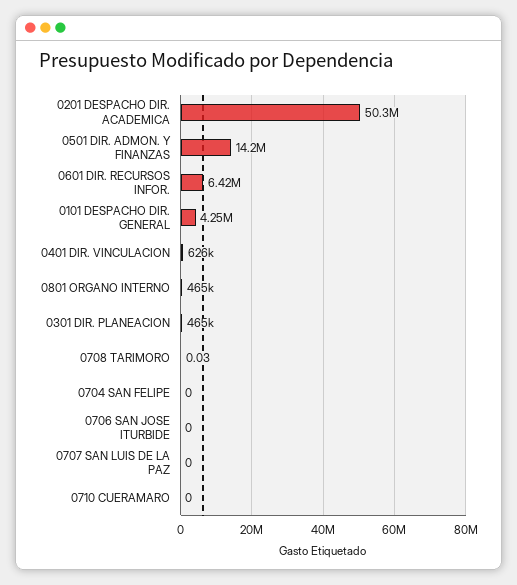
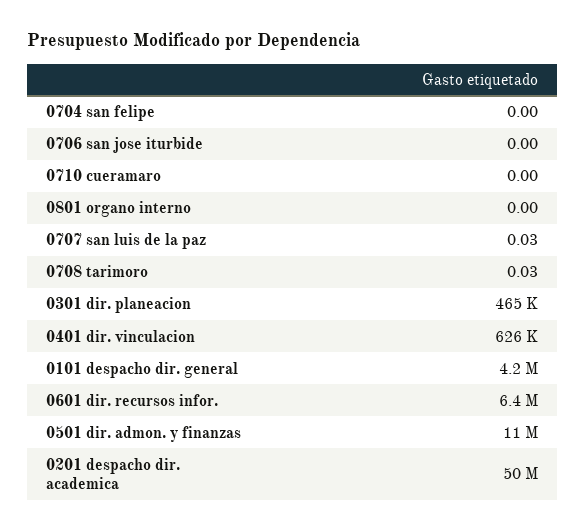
  {
    "0201 DESPACHO DIR. ACADEMICA": 50300000,
-   "0501 DIR. ADMON. Y FINANZAS": 14200000,
+   "0501 DIR. ADMON. Y FINANZAS": 11000000,
    "0601 DIR. RECURSOS INFOR.": 6420000,
    "0101 DESPACHO DIR. GENERAL": 4250000,
    "0401 DIR. VINCULACION": 626000,
-   "0801 ORGANO INTERNO": 465000,
+   "0801 ORGANO INTERNO": 0,
    "0301 DIR. PLANEACION": 465000,
    "0708 TARIMORO": 0.03,
    "0704 SAN FELIPE": 0,
    "0706 SAN JOSE ITURBIDE": 0,
-   "0707 SAN LUIS DE LA PAZ": 0,
+   "0707 SAN LUIS DE LA PAZ": 0.03,
    "0710 CUERAMARO": 0
  }

